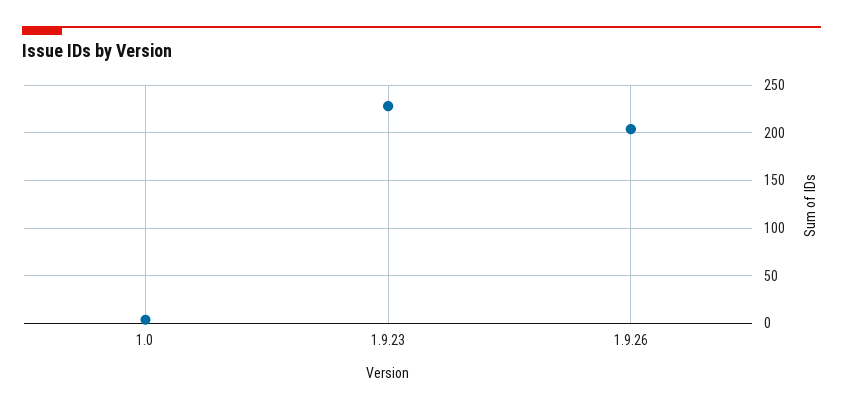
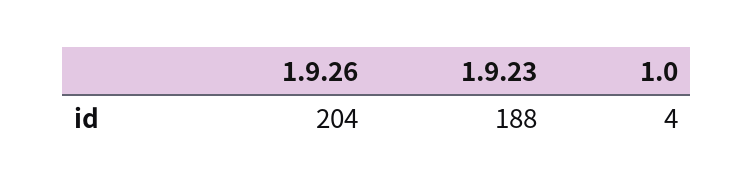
  {
    "1.0": 4,
-   "1.9.23": 230,
+   "1.9.23": 188,
    "1.9.26": 204
  }

